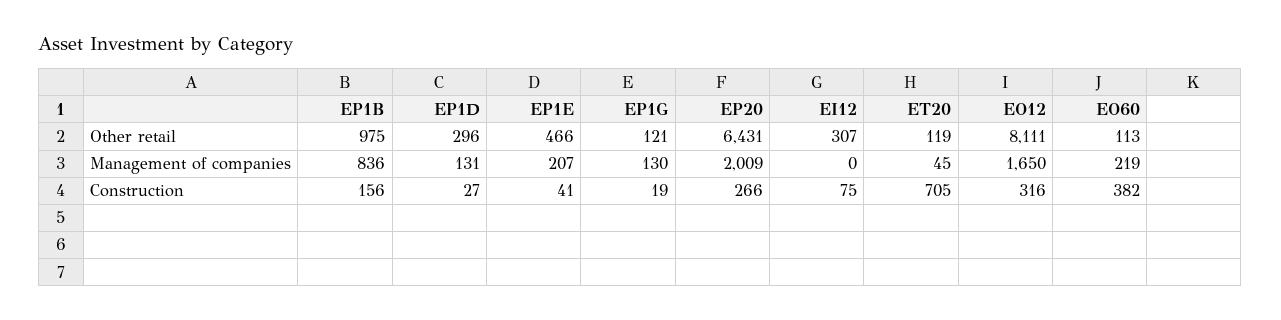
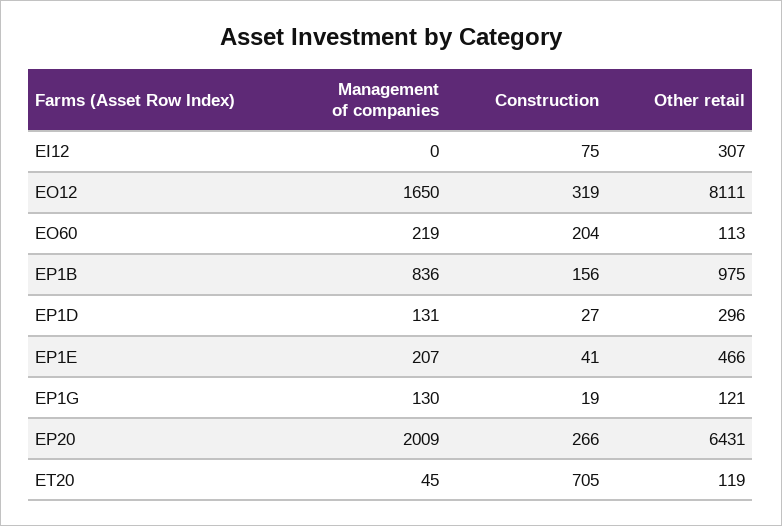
  {
    "EP1B": {
      "Other retail": 975,
      "Management of companies": 836,
      "Construction": 156
    },
    "EP1D": {
      "Other retail": 296,
      "Management of companies": 131,
      "Construction": 27
    },
    "EP1E": {
      "Other retail": 466,
      "Management of companies": 207,
      "Construction": 41
    },
    "EP1G": {
      "Other retail": 121,
      "Management of companies": 130,
      "Construction": 19
    },
    "EP20": {
      "Other retail": 6431,
      "Management of companies": 2009,
      "Construction": 266
    },
    "EI12": {
      "Other retail": 307,
      "Management of companies": 0,
      "Construction": 75
    },
    "ET20": {
      "Other retail": 119,
      "Management of companies": 45,
      "Construction": 705
    },
    "EO12": {
      "Other retail": 8111,
      "Management of companies": 1650,
-     "Construction": 316
+     "Construction": 319
    },
    "EO60": {
      "Other retail": 113,
      "Management of companies": 219,
-     "Construction": 382
+     "Construction": 204
    }
  }

